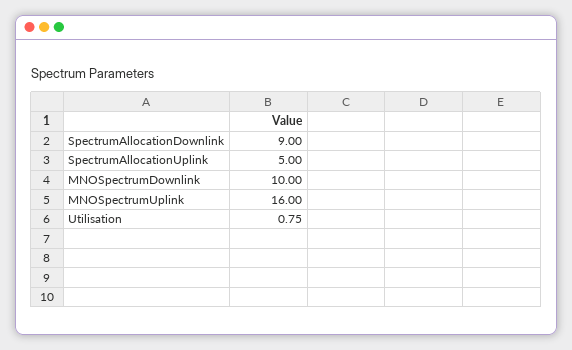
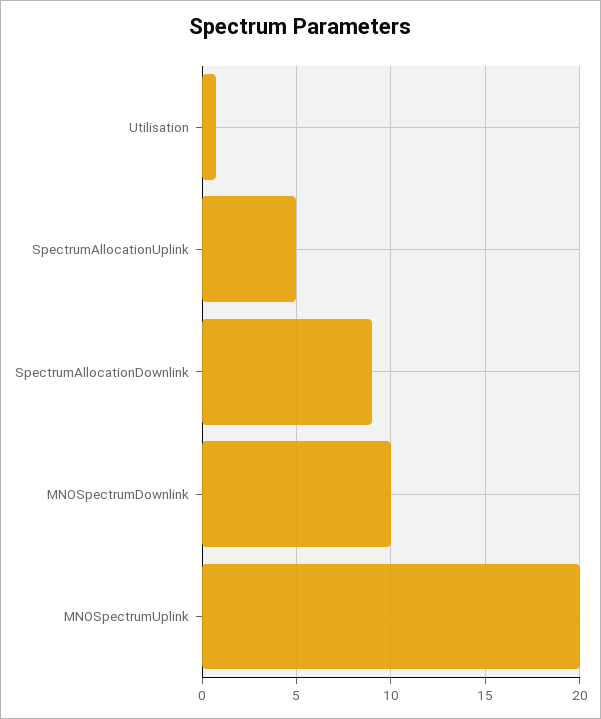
  {
    "SpectrumAllocationDownlink": 9,
    "SpectrumAllocationUplink": 5,
    "MNOSpectrumDownlink": 10,
-   "MNOSpectrumUplink": 16,
+   "MNOSpectrumUplink": 20,
    "Utilisation": 0.75
  }

